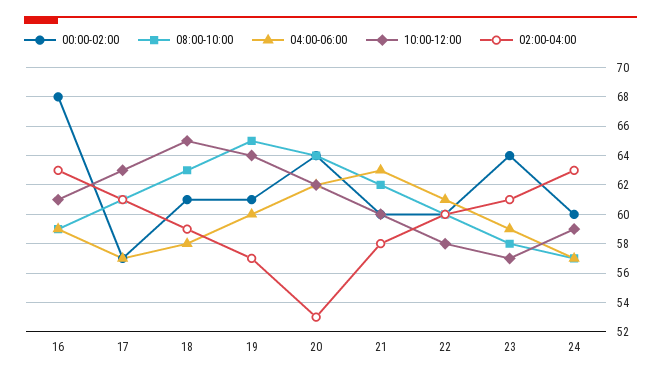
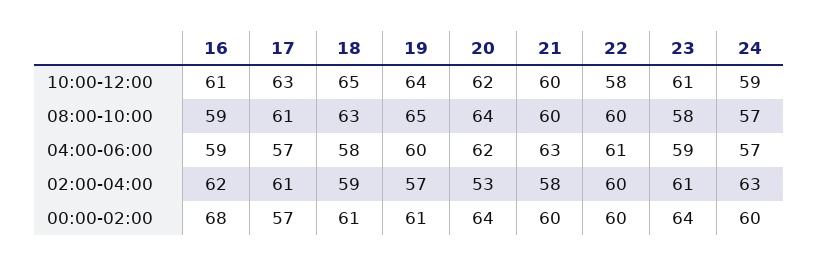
  {
    "00:00-02:00": {
      "16": 68,
      "17": 57,
      "18": 61,
      "19": 61,
      "20": 64,
      "21": 60,
      "22": 60,
      "23": 64,
      "24": 60
    },
    "08:00-10:00": {
      "16": 59,
      "17": 61,
      "18": 63,
      "19": 65,
      "20": 64,
-     "21": 62,
+     "21": 60,
      "22": 60,
      "23": 58,
      "24": 57
    },
    "04:00-06:00": {
      "16": 59,
      "17": 57,
      "18": 58,
      "19": 60,
      "20": 62,
      "21": 63,
      "22": 61,
      "23": 59,
      "24": 57
    },
    "10:00-12:00": {
      "16": 61,
      "17": 63,
      "18": 65,
      "19": 64,
      "20": 62,
      "21": 60,
      "22": 58,
-     "23": 57,
+     "23": 61,
      "24": 59
    },
    "02:00-04:00": {
-     "16": 63,
+     "16": 62,
      "17": 61,
      "18": 59,
      "19": 57,
      "20": 53,
      "21": 58,
      "22": 60,
      "23": 61,
      "24": 63
    }
  }

